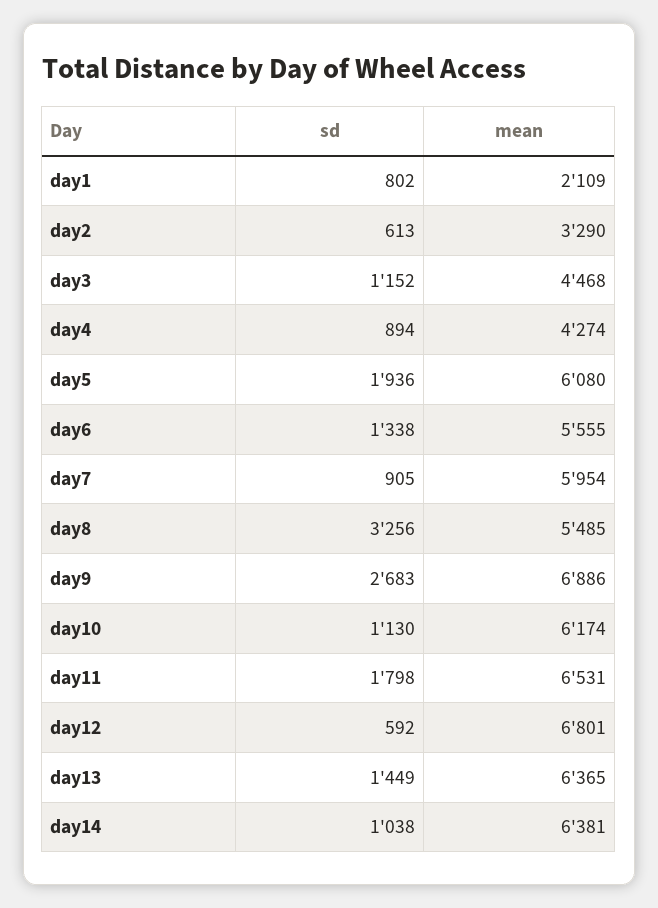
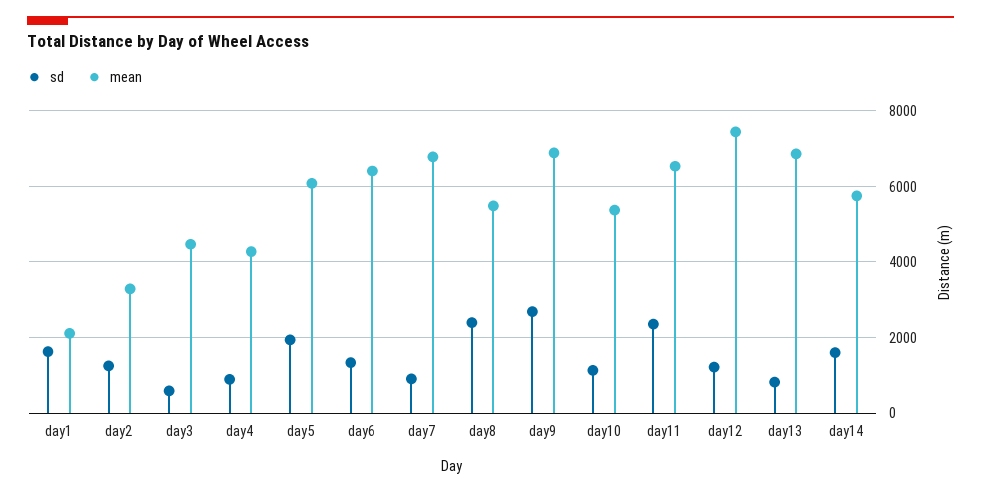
  {
    "sd": {
-     "day1": 802,
+     "day1": 1600,
-     "day2": 613,
+     "day2": 1200,
-     "day3": 1152,
+     "day3": 600,
      "day4": 894,
      "day5": 1936,
      "day6": 1338,
      "day7": 905,
-     "day8": 3256,
+     "day8": 2400,
      "day9": 2683,
      "day10": 1130,
-     "day11": 1798,
+     "day11": 2400,
-     "day12": 592,
+     "day12": 1200,
-     "day13": 1449,
+     "day13": 800,
-     "day14": 1038
+     "day14": 1600
    },
    "mean": {
      "day1": 2109,
      "day2": 3290,
      "day3": 4468,
      "day4": 4274,
      "day5": 6080,
-     "day6": 5555,
+     "day6": 6400,
-     "day7": 5954,
+     "day7": 6800,
      "day8": 5485,
      "day9": 6886,
-     "day10": 6174,
+     "day10": 5400,
      "day11": 6531,
-     "day12": 6801,
+     "day12": 7400,
-     "day13": 6365,
+     "day13": 6800,
-     "day14": 6381
+     "day14": 5800
    }
  }

